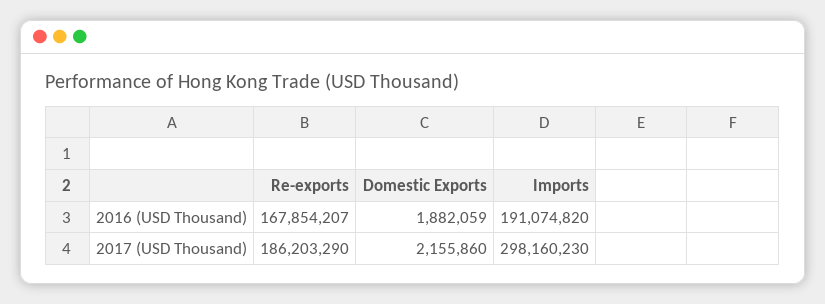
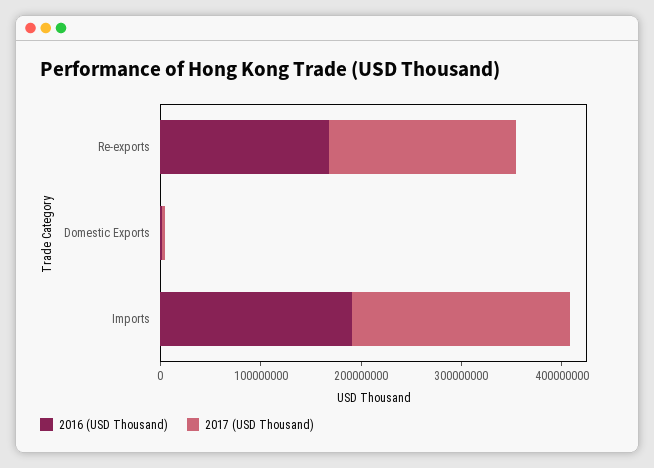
  {
    "2016 (USD Thousand)": {
      "Re-exports": 167854207,
      "Domestic Exports": 1882059,
      "Imports": 191074820
    },
    "2017 (USD Thousand)": {
      "Re-exports": 186203290,
      "Domestic Exports": 2155860,
-     "Imports": 298160230
+     "Imports": 220000000
    }
  }

